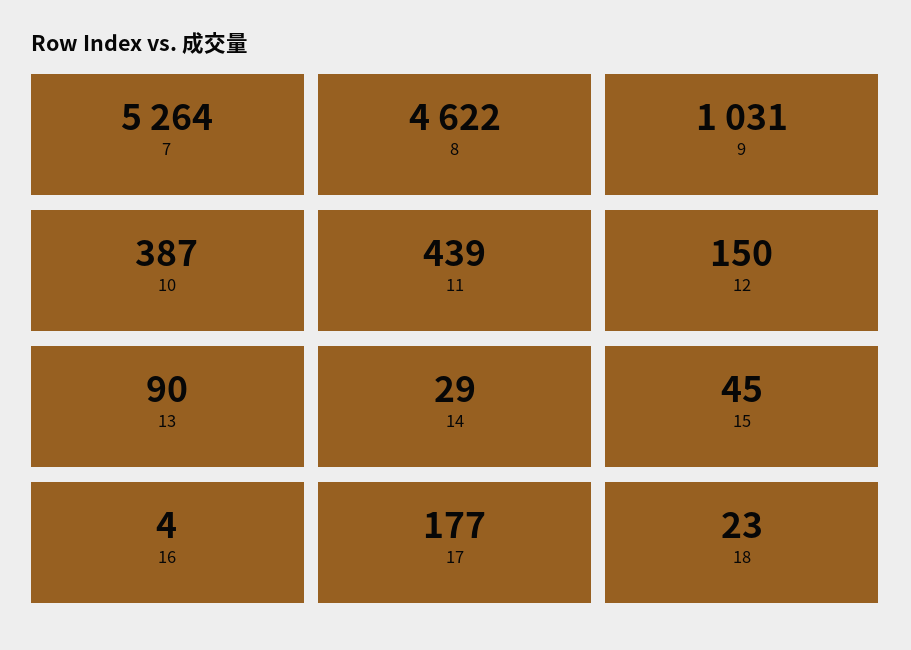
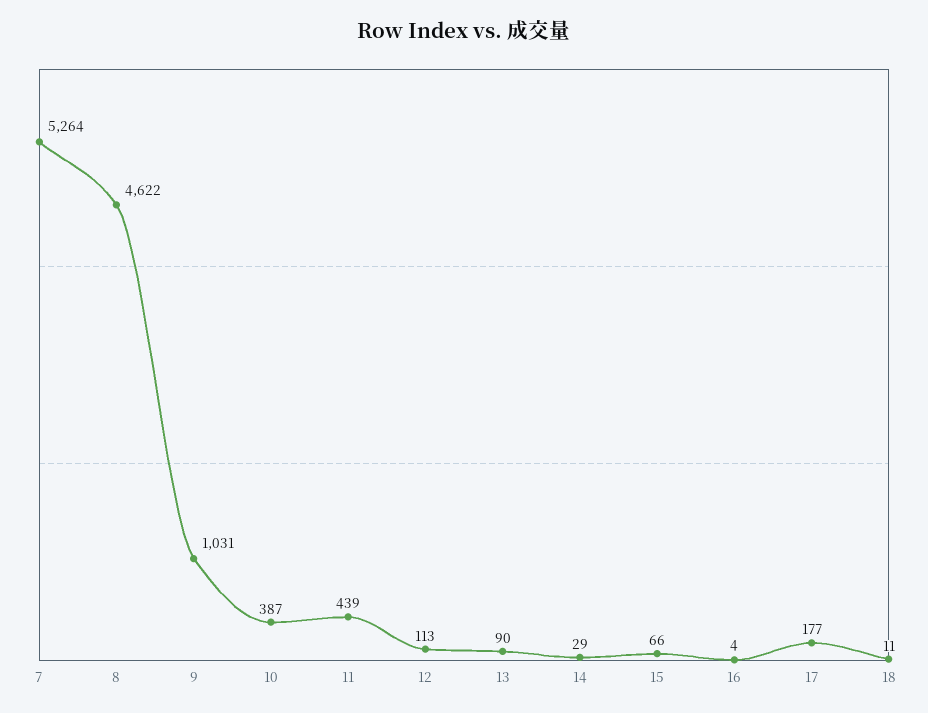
  {
    "7": 5264,
    "8": 4622,
    "9": 1031,
    "10": 387,
    "11": 439,
-   "12": 150,
+   "12": 113,
    "13": 90,
    "14": 29,
-   "15": 45,
+   "15": 66,
    "16": 4,
    "17": 177,
-   "18": 23
+   "18": 11
  }

